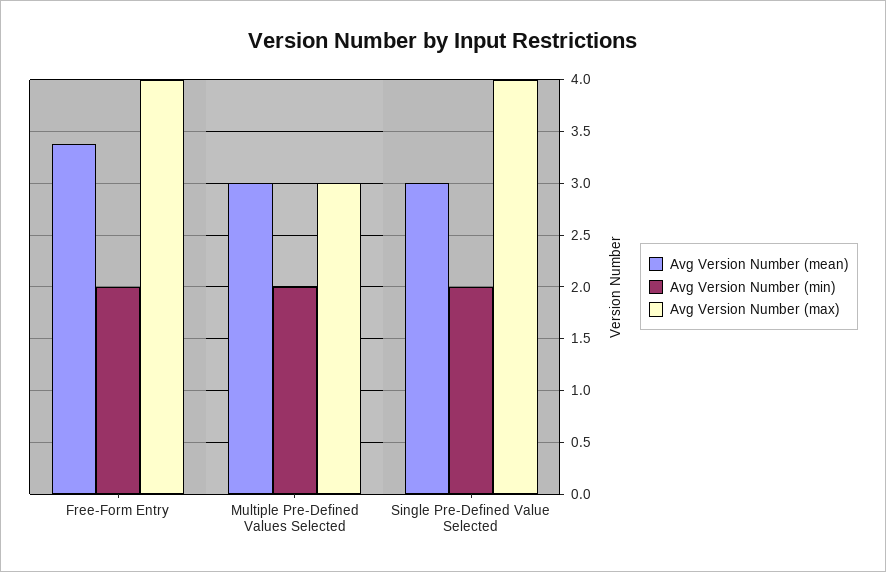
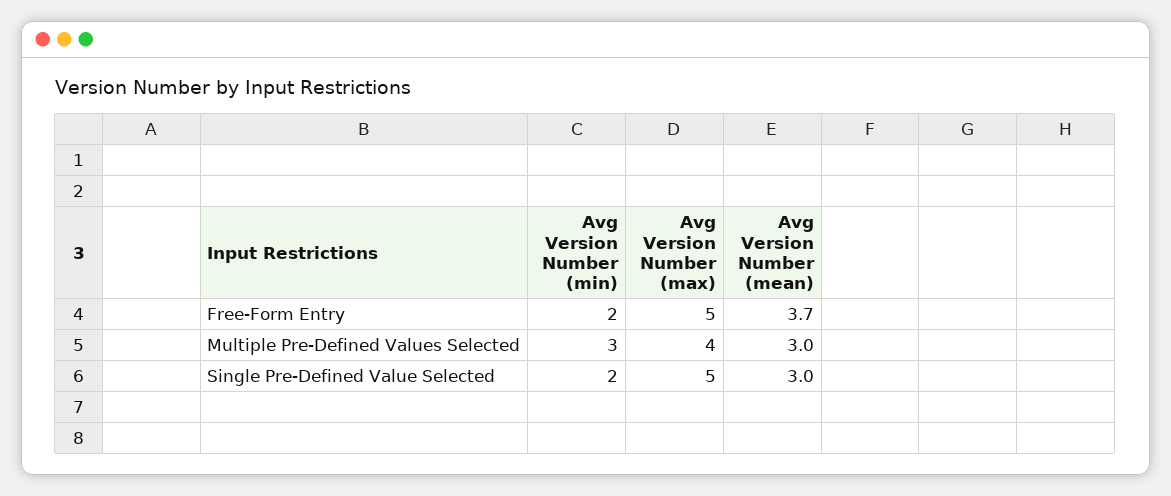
  {
    "Avg Version Number (mean)": {
-     "Free-Form Entry": 3.4,
+     "Free-Form Entry": 3.7,
      "Multiple Pre-Defined Values Selected": 3,
      "Single Pre-Defined Value Selected": 3
    },
    "Avg Version Number (min)": {
      "Free-Form Entry": 2,
-     "Multiple Pre-Defined Values Selected": 2,
+     "Multiple Pre-Defined Values Selected": 3,
      "Single Pre-Defined Value Selected": 2
    },
    "Avg Version Number (max)": {
-     "Free-Form Entry": 4,
+     "Free-Form Entry": 5,
-     "Multiple Pre-Defined Values Selected": 3,
+     "Multiple Pre-Defined Values Selected": 4,
-     "Single Pre-Defined Value Selected": 4
+     "Single Pre-Defined Value Selected": 5
    }
  }

